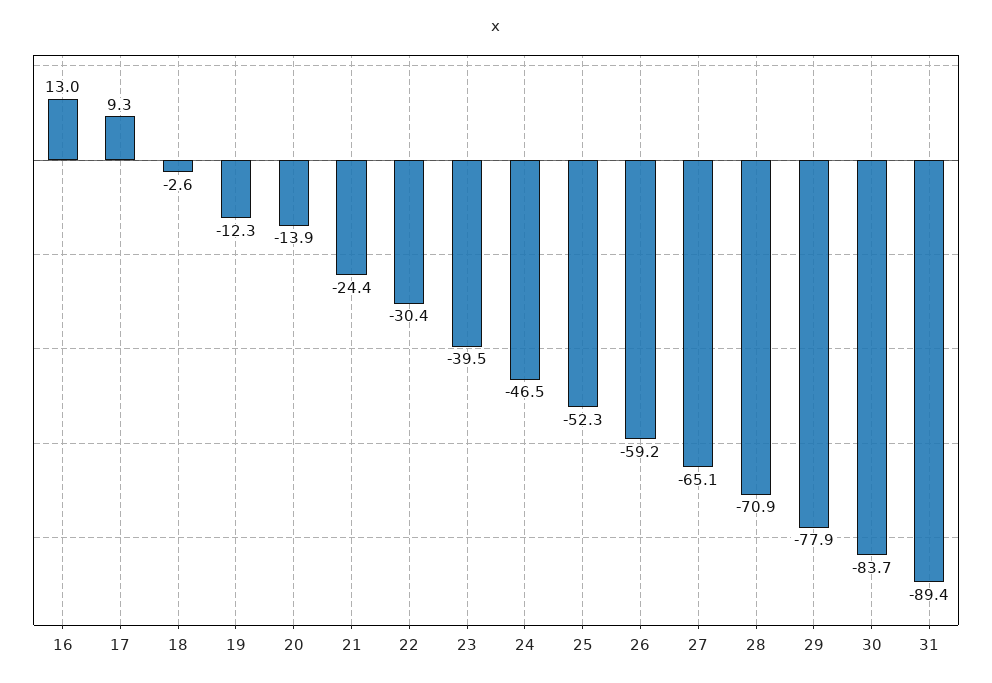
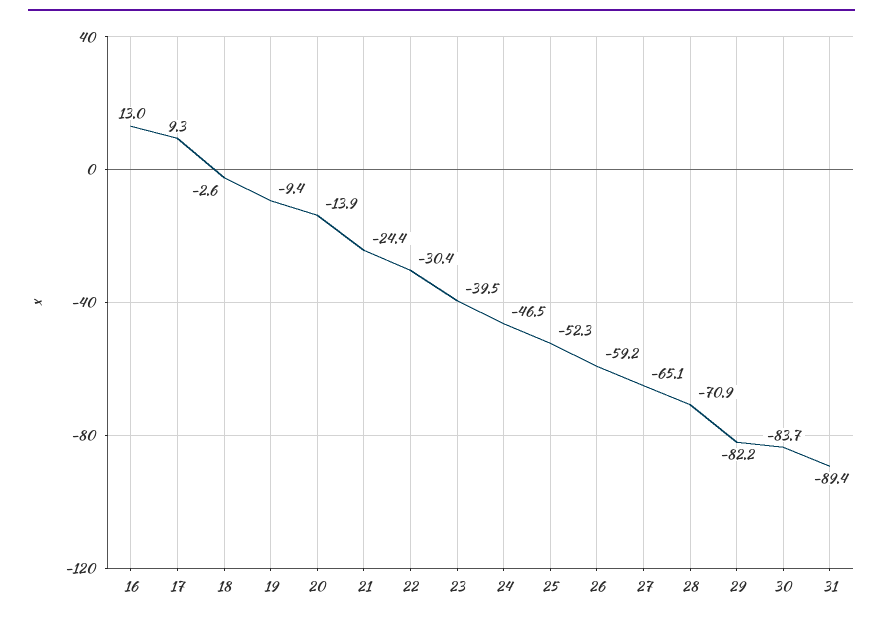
  {
    "16": 13,
    "17": 9.3,
    "18": -2.6,
-   "19": -12.3,
+   "19": -9.4,
    "20": -13.9,
    "21": -24.4,
    "22": -30.4,
    "23": -39.5,
    "24": -46.5,
    "25": -52.3,
    "26": -59.2,
    "27": -65.1,
    "28": -70.9,
-   "29": -77.9,
+   "29": -82.2,
    "30": -83.7,
    "31": -89.4
  }

